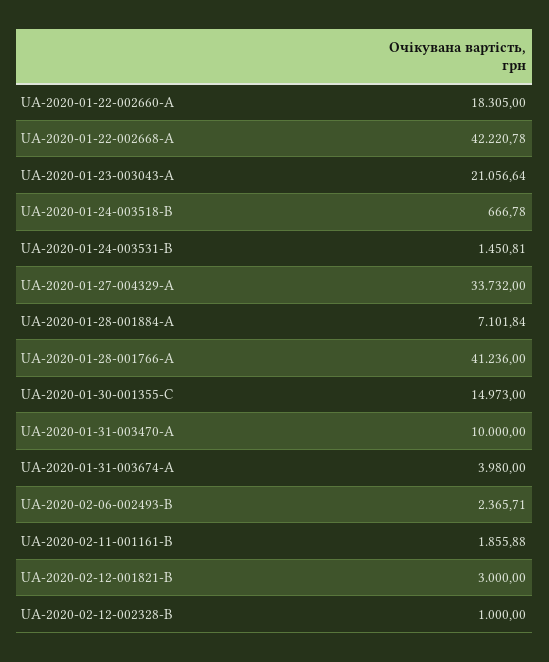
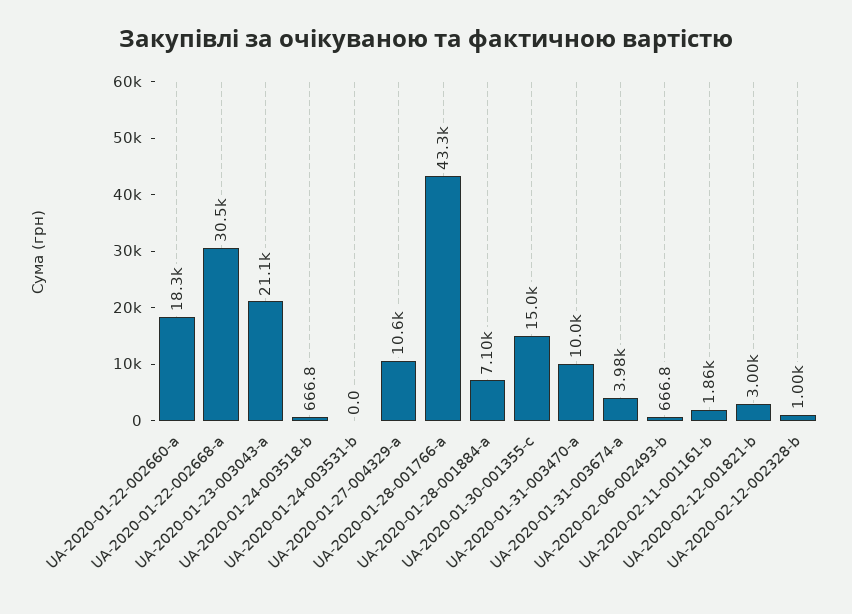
  {
    "UA-2020-01-22-002660-A": 18305,
-   "UA-2020-01-22-002668-A": 42220.78,
+   "UA-2020-01-22-002668-A": 30500,
    "UA-2020-01-23-003043-A": 21056.64,
    "UA-2020-01-24-003518-B": 666.78,
-   "UA-2020-01-24-003531-B": 1450.81,
+   "UA-2020-01-24-003531-B": 0,
-   "UA-2020-01-27-004329-A": 33732,
+   "UA-2020-01-27-004329-A": 10600,
    "UA-2020-01-28-001884-A": 7101.84,
-   "UA-2020-01-28-001766-A": 41236,
+   "UA-2020-01-28-001766-A": 43300,
    "UA-2020-01-30-001355-C": 14973,
    "UA-2020-01-31-003470-A": 10000,
    "UA-2020-01-31-003674-A": 3980,
-   "UA-2020-02-06-002493-B": 2365.71,
+   "UA-2020-02-06-002493-B": 666.8,
    "UA-2020-02-11-001161-B": 1855.88,
    "UA-2020-02-12-001821-B": 3000,
    "UA-2020-02-12-002328-B": 1000
  }

